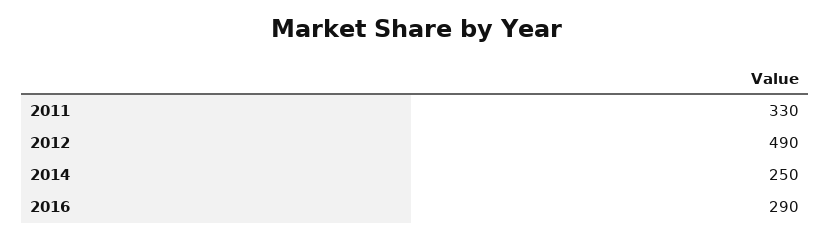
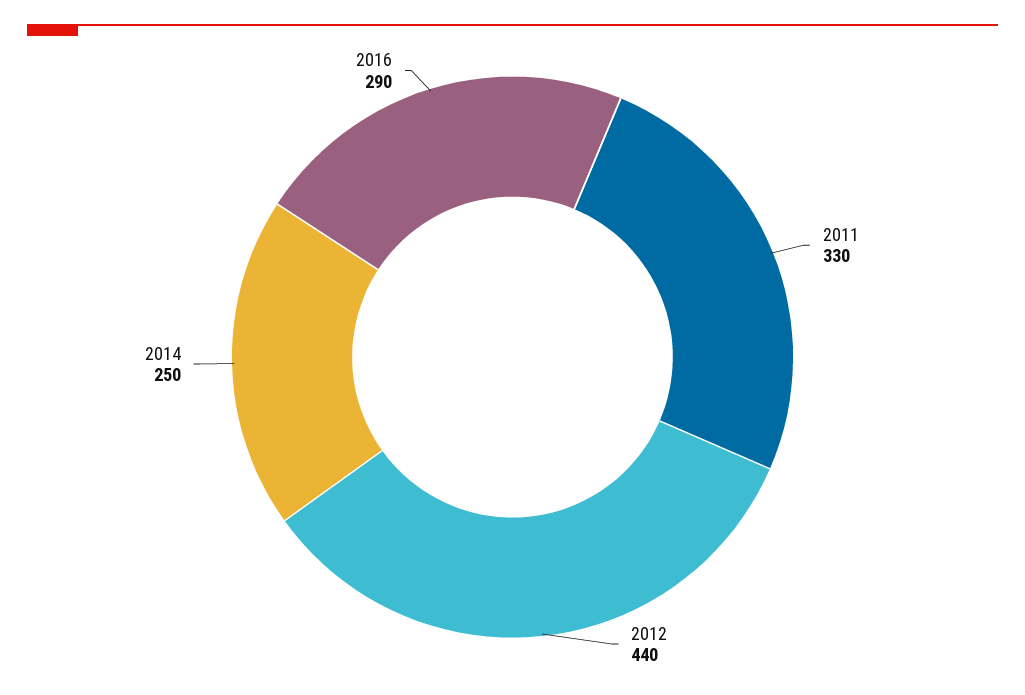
  {
    "2011": 330,
-   "2012": 490,
+   "2012": 440,
    "2014": 250,
    "2016": 290
  }

